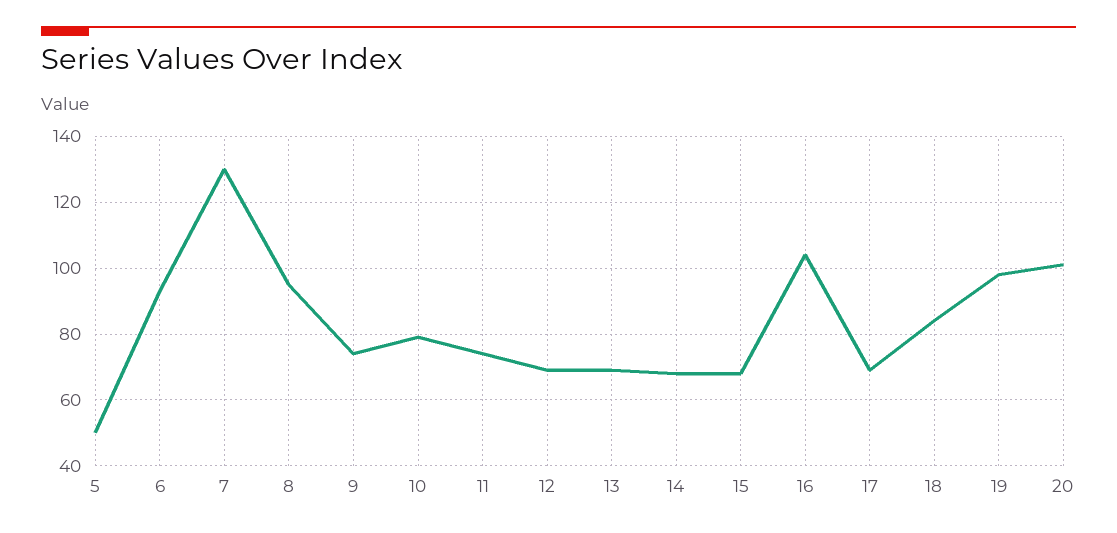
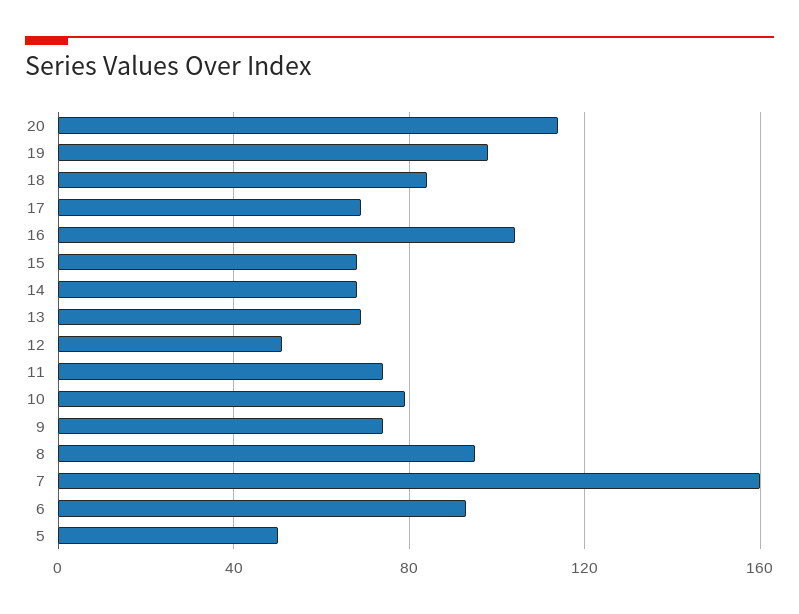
  {
    "5": 50,
    "6": 95,
-   "7": 130,
+   "7": 160,
    "8": 95,
    "9": 75,
    "10": 80,
    "11": 75,
-   "12": 70,
+   "12": 50,
    "13": 70,
    "14": 70,
    "15": 70,
    "16": 105,
    "17": 70,
    "18": 85,
    "19": 100,
-   "20": 100
+   "20": 115
  }

